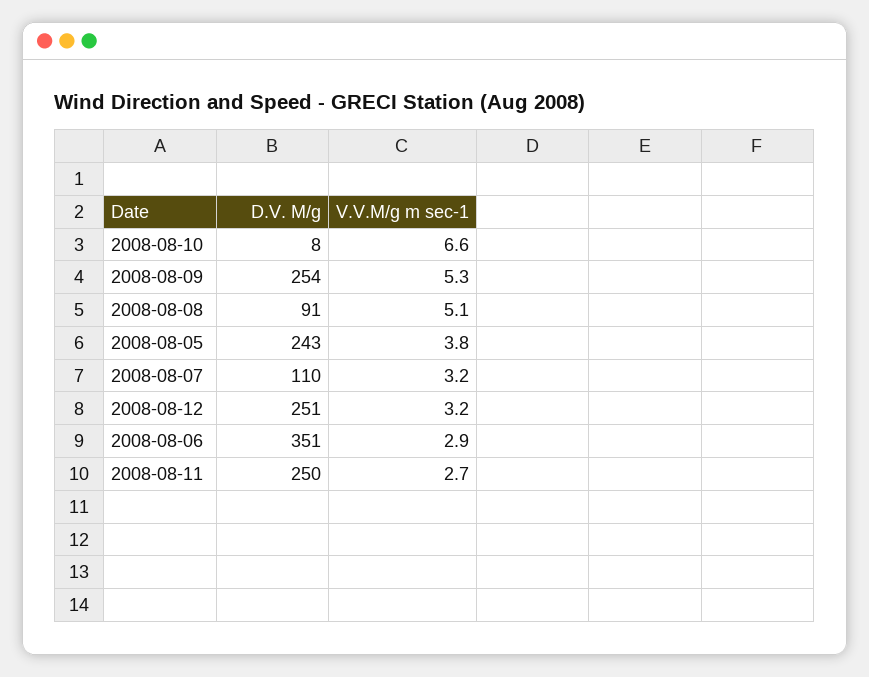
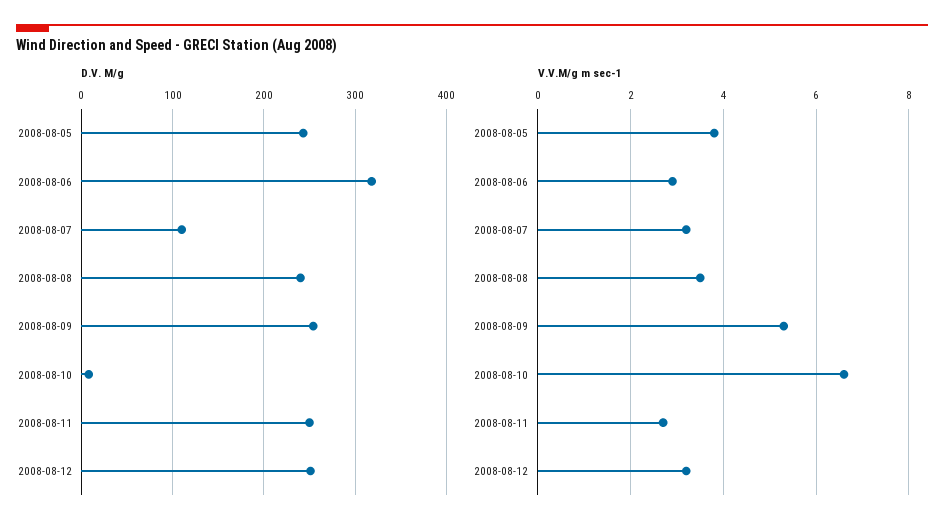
  {
    "D.V. M/g": {
      "2008-08-10": 8,
      "2008-08-09": 254,
-     "2008-08-08": 91,
+     "2008-08-08": 240,
      "2008-08-05": 243,
      "2008-08-07": 110,
      "2008-08-12": 251,
-     "2008-08-06": 351,
+     "2008-08-06": 320,
      "2008-08-11": 250
    },
    "V.V.M/g m sec-1": {
      "2008-08-10": 6.6,
      "2008-08-09": 5.3,
-     "2008-08-08": 5.1,
+     "2008-08-08": 3.5,
      "2008-08-05": 3.8,
      "2008-08-07": 3.2,
      "2008-08-12": 3.2,
      "2008-08-06": 2.9,
      "2008-08-11": 2.7
    }
  }

